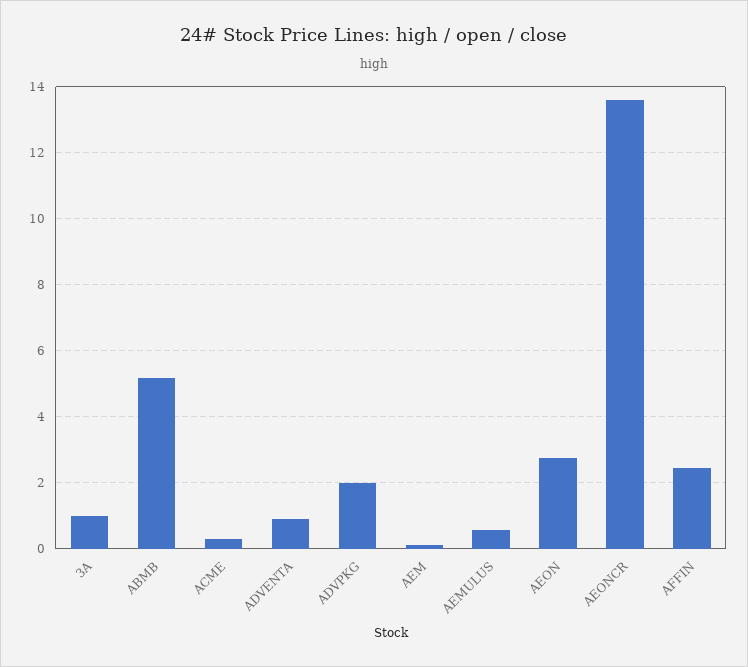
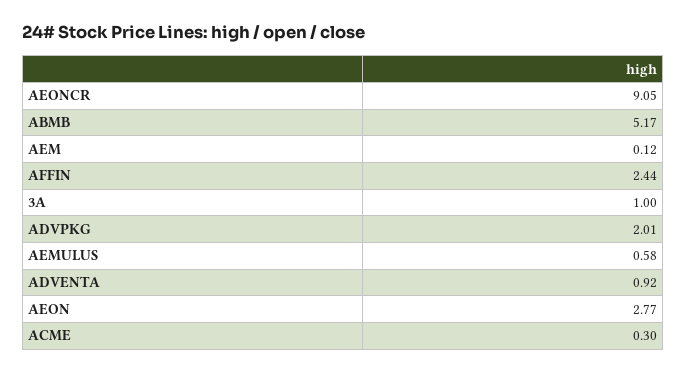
  {
    "3A": 1,
    "ABMB": 5.17,
    "ACME": 0.3,
    "ADVENTA": 0.92,
    "ADVPKG": 2.01,
    "AEM": 0.12,
    "AEMULUS": 0.58,
    "AEON": 2.77,
-   "AEONCR": 13.6,
+   "AEONCR": 9.05,
    "AFFIN": 2.44
  }

